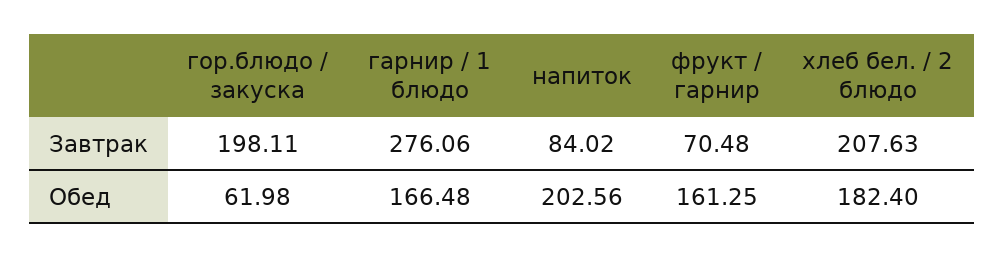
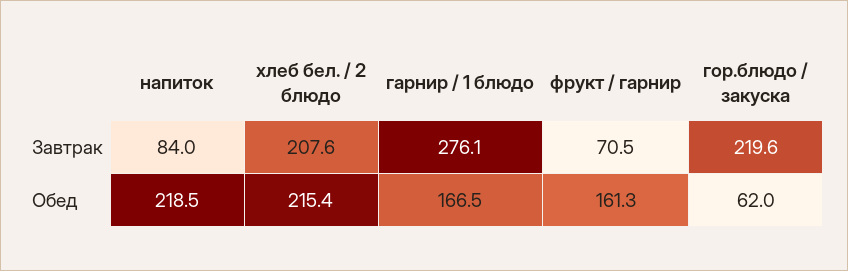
  {
    "гор.блюдо / закуска": {
-     "Завтрак": 198.11,
+     "Завтрак": 219.6,
      "Обед": 61.98
    },
    "гарнир / 1 блюдо": {
      "Завтрак": 276.06,
      "Обед": 166.48
    },
    "напиток": {
      "Завтрак": 84.02,
-     "Обед": 202.56
+     "Обед": 218.5
    },
    "фрукт / гарнир": {
      "Завтрак": 70.48,
      "Обед": 161.25
    },
    "хлеб бел. / 2 блюдо": {
      "Завтрак": 207.63,
-     "Обед": 182.4
+     "Обед": 215.4
    }
  }

